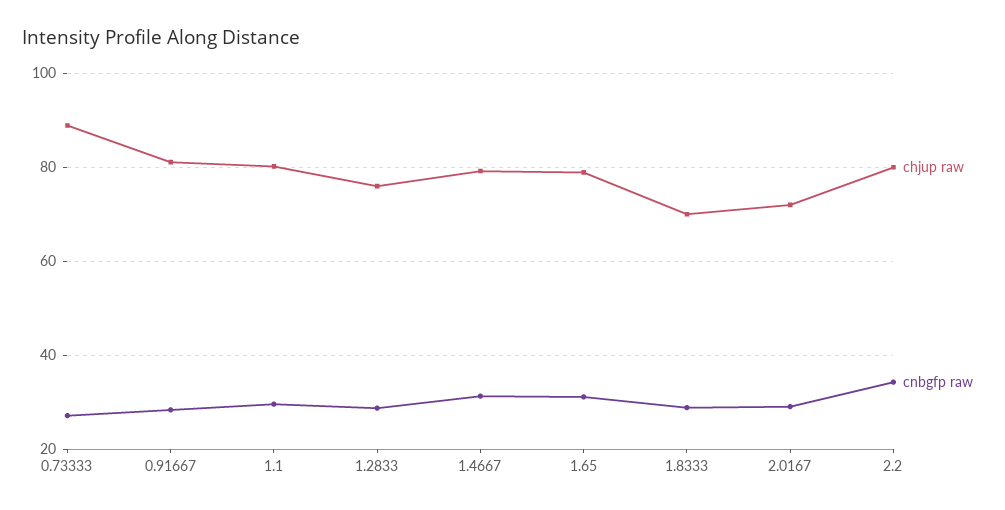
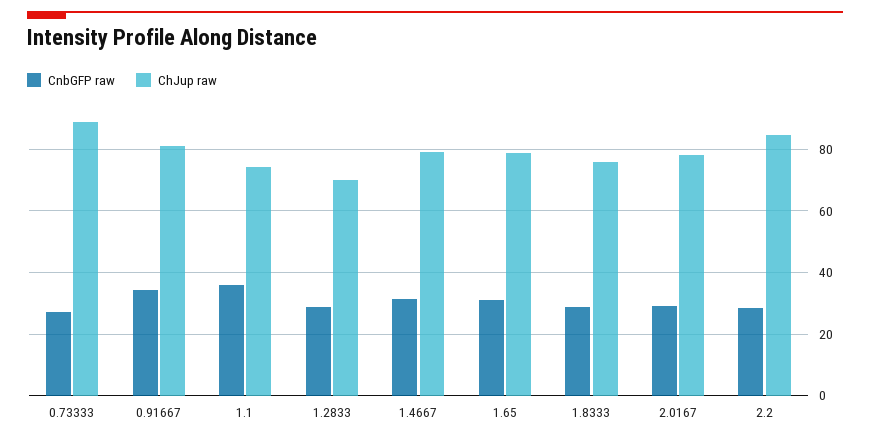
  {
    "chjup raw": {
      "0.73333": 88,
      "0.91667": 82,
-     "1.1": 80,
+     "1.1": 74,
-     "1.2833": 76,
+     "1.2833": 70,
      "1.4667": 80,
      "1.65": 78,
-     "1.8333": 70,
+     "1.8333": 76,
-     "2.0167": 72,
+     "2.0167": 78,
-     "2.2": 80
+     "2.2": 84
    },
    "cnbgfp raw": {
      "0.73333": 28,
-     "0.91667": 28,
+     "0.91667": 34,
-     "1.1": 30,
+     "1.1": 36,
      "1.2833": 28,
      "1.4667": 32,
      "1.65": 32,
      "1.8333": 28,
      "2.0167": 30,
-     "2.2": 34
+     "2.2": 28
    }
  }

